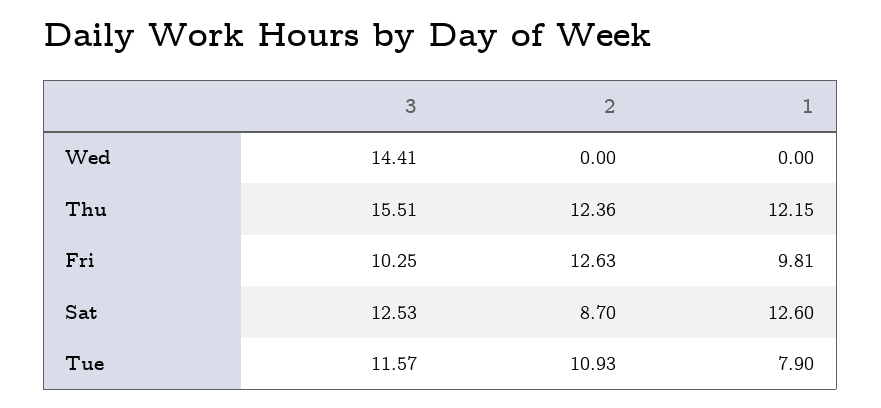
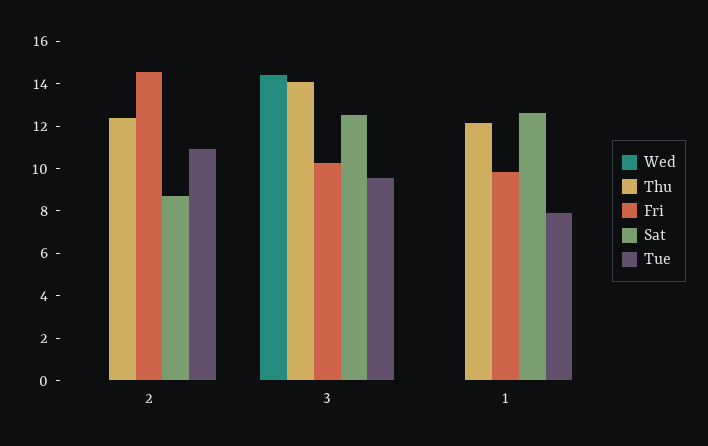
  {
    "Wed": {
      "3": 14.41,
      "2": 0,
      "1": 0
    },
    "Thu": {
-     "3": 15.51,
+     "3": 14,
      "2": 12.36,
      "1": 12.15
    },
    "Fri": {
      "3": 10.25,
-     "2": 12.63,
+     "2": 14.5,
      "1": 9.81
    },
    "Sat": {
      "3": 12.53,
      "2": 8.7,
      "1": 12.6
    },
    "Tue": {
-     "3": 11.57,
+     "3": 9.5,
      "2": 10.93,
      "1": 7.9
    }
  }

